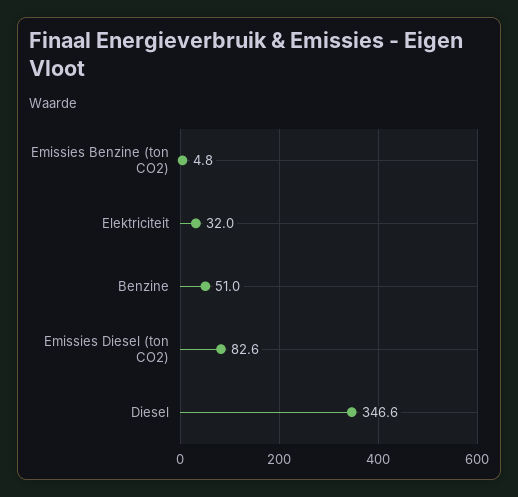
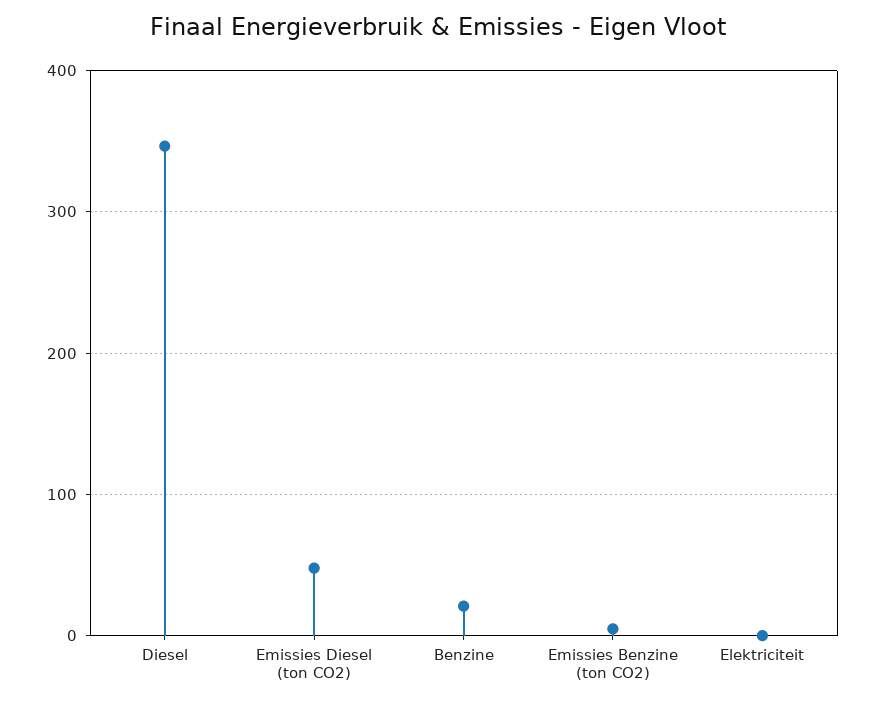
  {
    "Emissies Benzine (ton CO2)": 4.8,
-   "Elektriciteit": 32,
+   "Elektriciteit": 0,
-   "Benzine": 51,
+   "Benzine": 20,
-   "Emissies Diesel (ton CO2)": 82.6,
+   "Emissies Diesel (ton CO2)": 50,
    "Diesel": 346.6
  }

